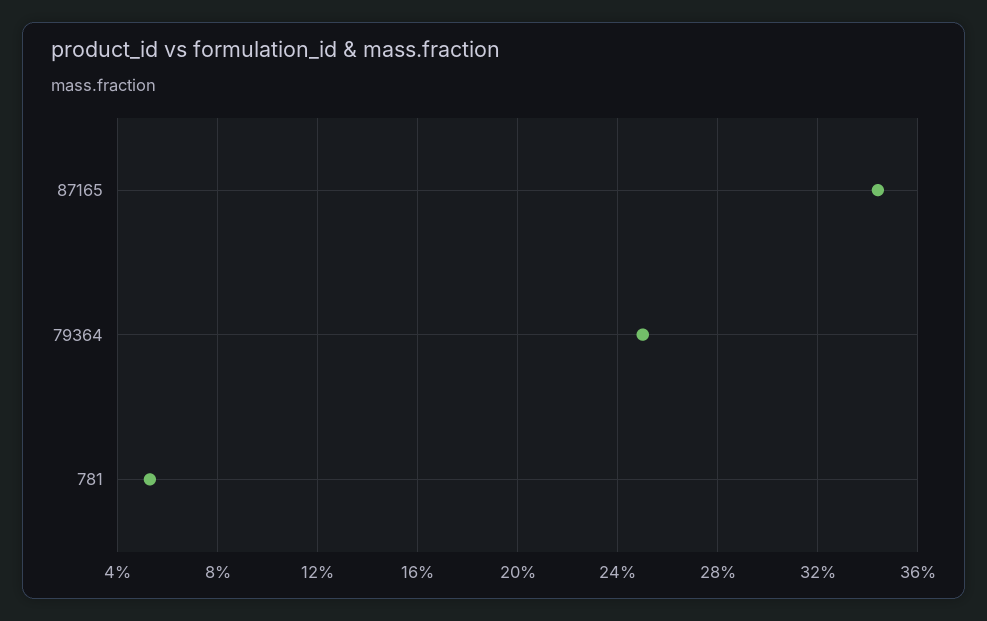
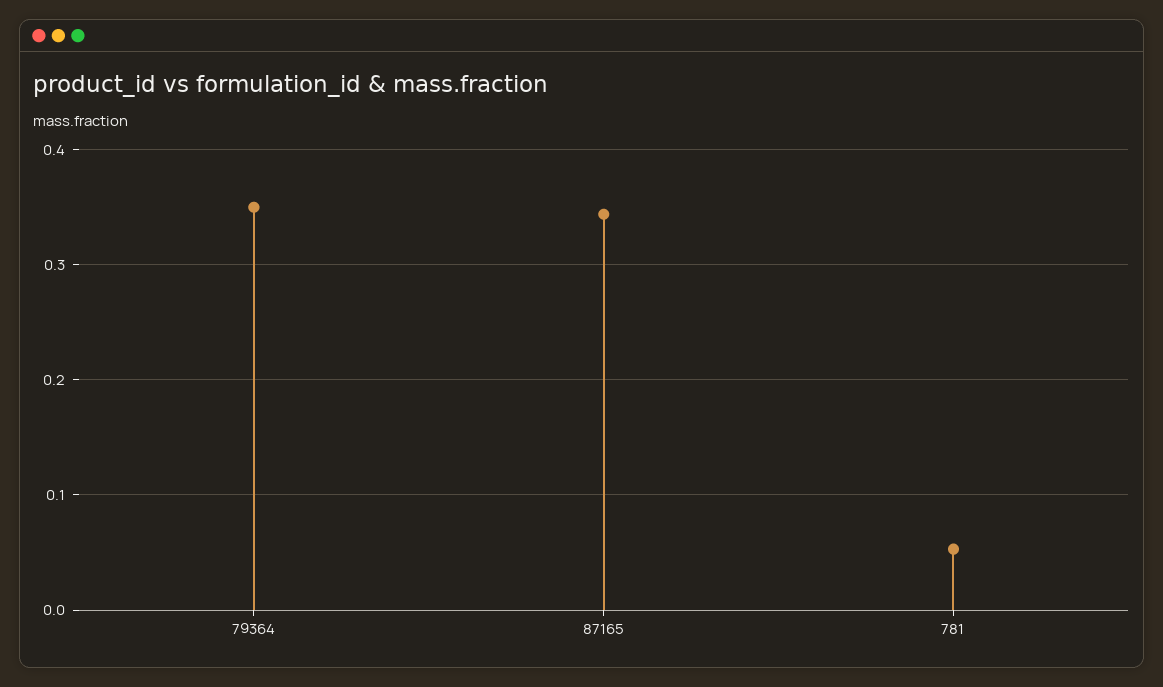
  {
    "87165": 0.345,
-   "79364": 0.25,
+   "79364": 0.35,
    "781": 0.055
  }

